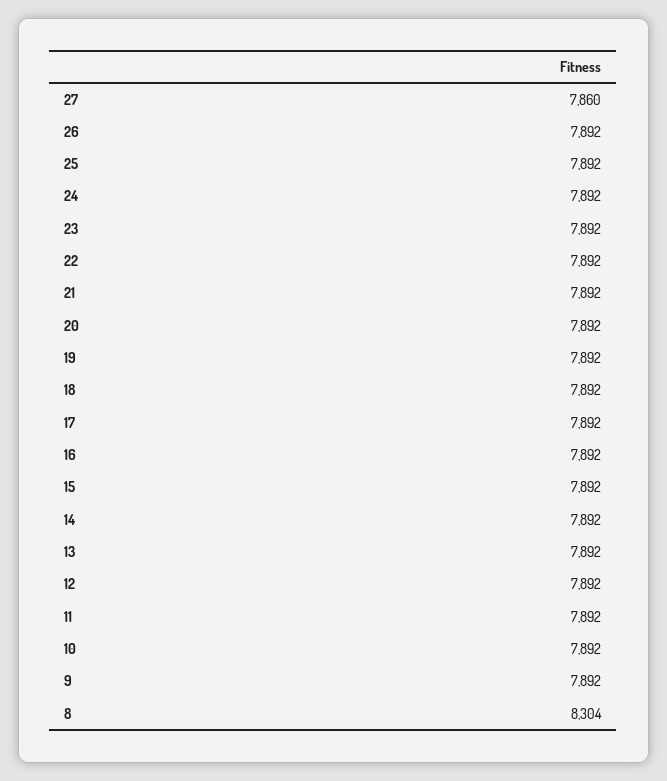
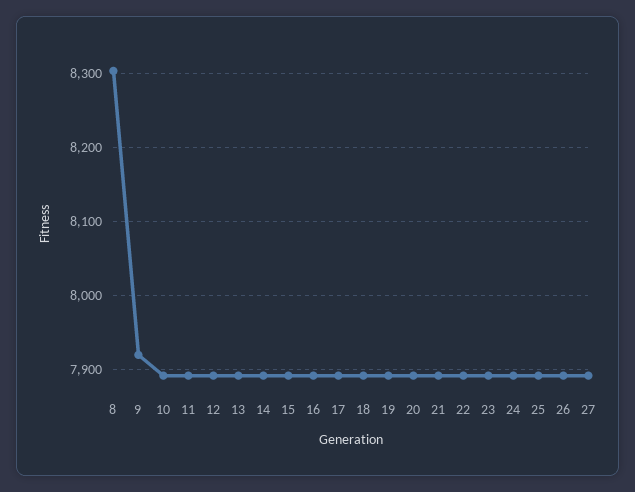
  {
-   "27": 7860,
+   "27": 7890,
    "26": 7892,
    "25": 7892,
    "24": 7892,
    "23": 7892,
    "22": 7892,
    "21": 7892,
    "20": 7892,
    "19": 7892,
    "18": 7892,
    "17": 7892,
    "16": 7892,
    "15": 7892,
    "14": 7892,
    "13": 7892,
    "12": 7892,
    "11": 7892,
    "10": 7892,
-   "9": 7892,
+   "9": 7920,
    "8": 8304
  }

